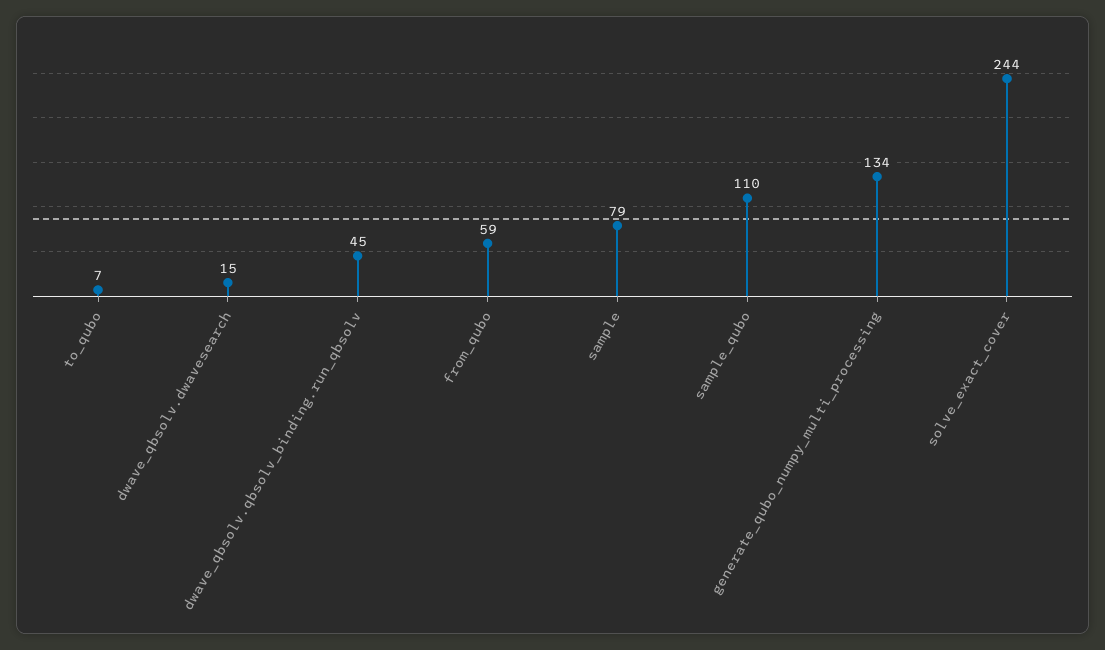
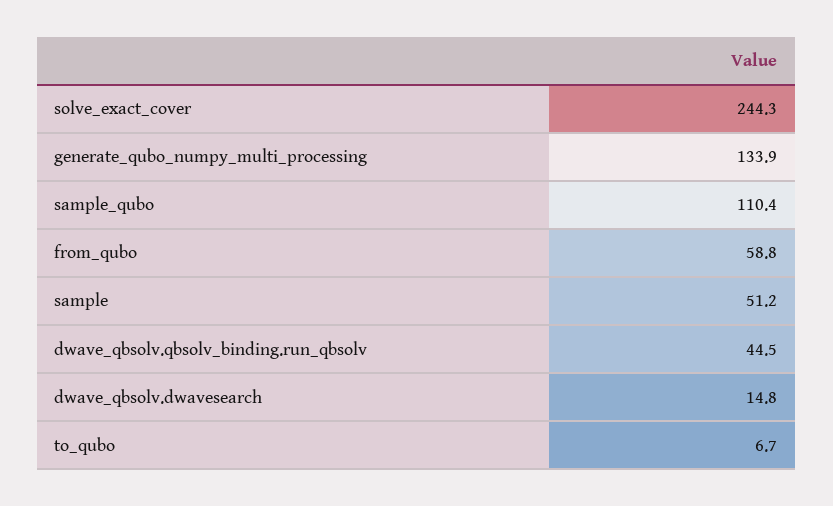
  {
    "to_qubo": 6.7,
    "dwave_qbsolv.dwavesearch": 14.8,
    "dwave_qbsolv.qbsolv_binding.run_qbsolv": 44.5,
    "from_qubo": 58.8,
-   "sample": 79,
+   "sample": 51.2,
    "sample_qubo": 110.4,
    "generate_qubo_numpy_multi_processing": 133.9,
    "solve_exact_cover": 244.3
  }

